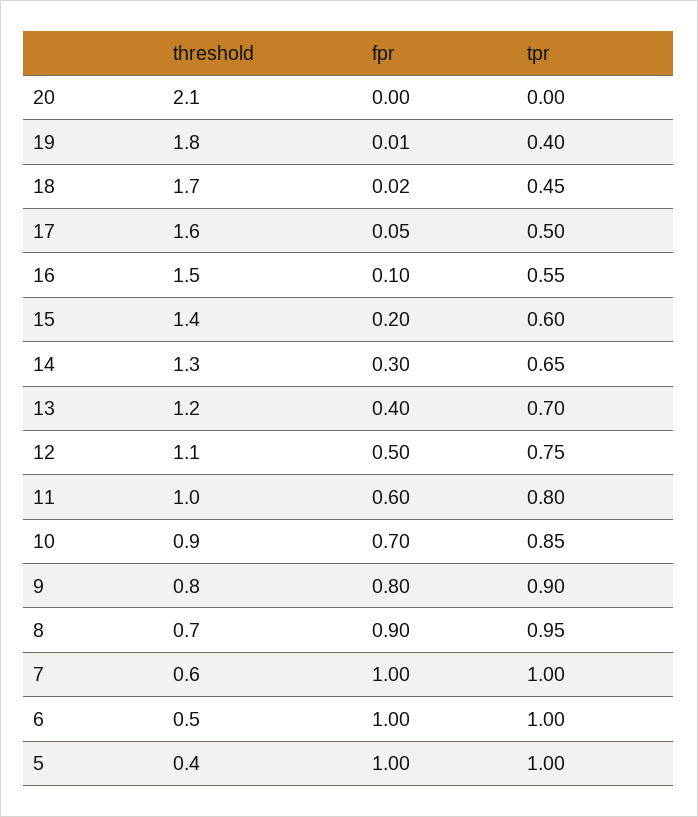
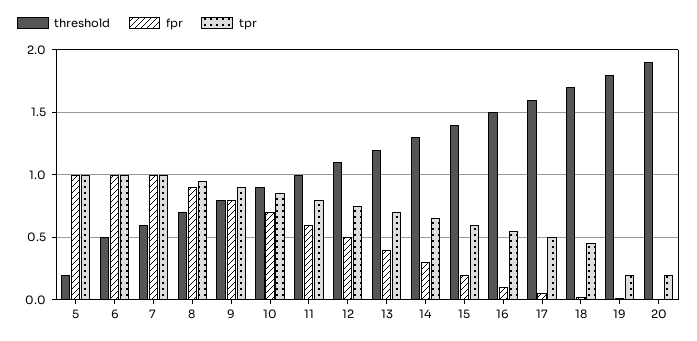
  {
    "threshold": {
-     "20": 2.1,
+     "20": 1.9,
      "19": 1.8,
      "18": 1.7,
      "17": 1.6,
      "16": 1.5,
      "15": 1.4,
      "14": 1.3,
      "13": 1.2,
      "12": 1.1,
      "11": 1,
      "10": 0.9,
      "9": 0.8,
      "8": 0.7,
      "7": 0.6,
      "6": 0.5,
-     "5": 0.4
+     "5": 0.2
    },
    "fpr": {
      "20": 0,
      "19": 0.01,
      "18": 0.02,
      "17": 0.05,
      "16": 0.1,
      "15": 0.2,
      "14": 0.3,
      "13": 0.4,
      "12": 0.5,
      "11": 0.6,
      "10": 0.7,
      "9": 0.8,
      "8": 0.9,
      "7": 1,
      "6": 1,
      "5": 1
    },
    "tpr": {
-     "20": 0,
+     "20": 0.2,
-     "19": 0.4,
+     "19": 0.2,
      "18": 0.45,
      "17": 0.5,
      "16": 0.55,
      "15": 0.6,
      "14": 0.65,
      "13": 0.7,
      "12": 0.75,
      "11": 0.8,
      "10": 0.85,
      "9": 0.9,
      "8": 0.95,
      "7": 1,
      "6": 1,
      "5": 1
    }
  }

